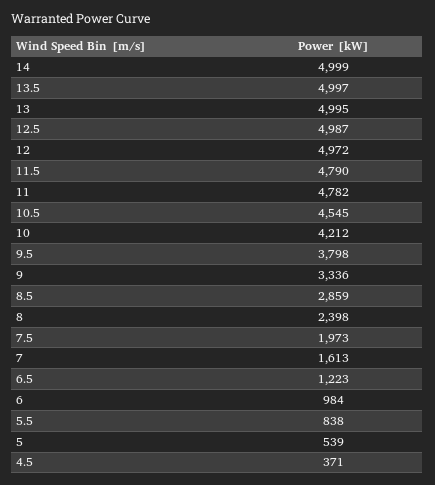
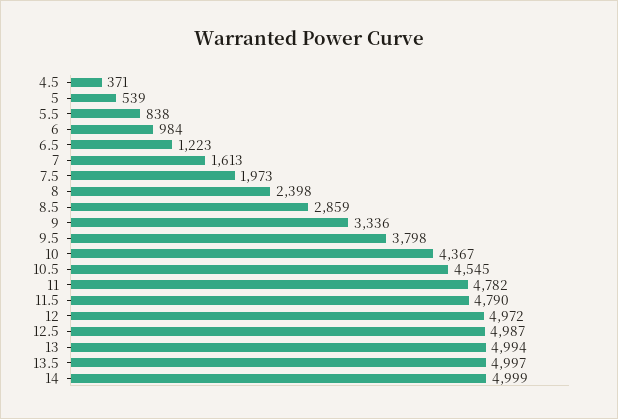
  {
    "14": 4999,
    "13.5": 4997,
-   "13": 4995,
+   "13": 4994,
    "12.5": 4987,
    "12": 4972,
    "11.5": 4790,
    "11": 4782,
    "10.5": 4545,
-   "10": 4212,
+   "10": 4367,
    "9.5": 3798,
    "9": 3336,
    "8.5": 2859,
    "8": 2398,
    "7.5": 1973,
    "7": 1613,
    "6.5": 1223,
    "6": 984,
    "5.5": 838,
    "5": 539,
    "4.5": 371
  }

